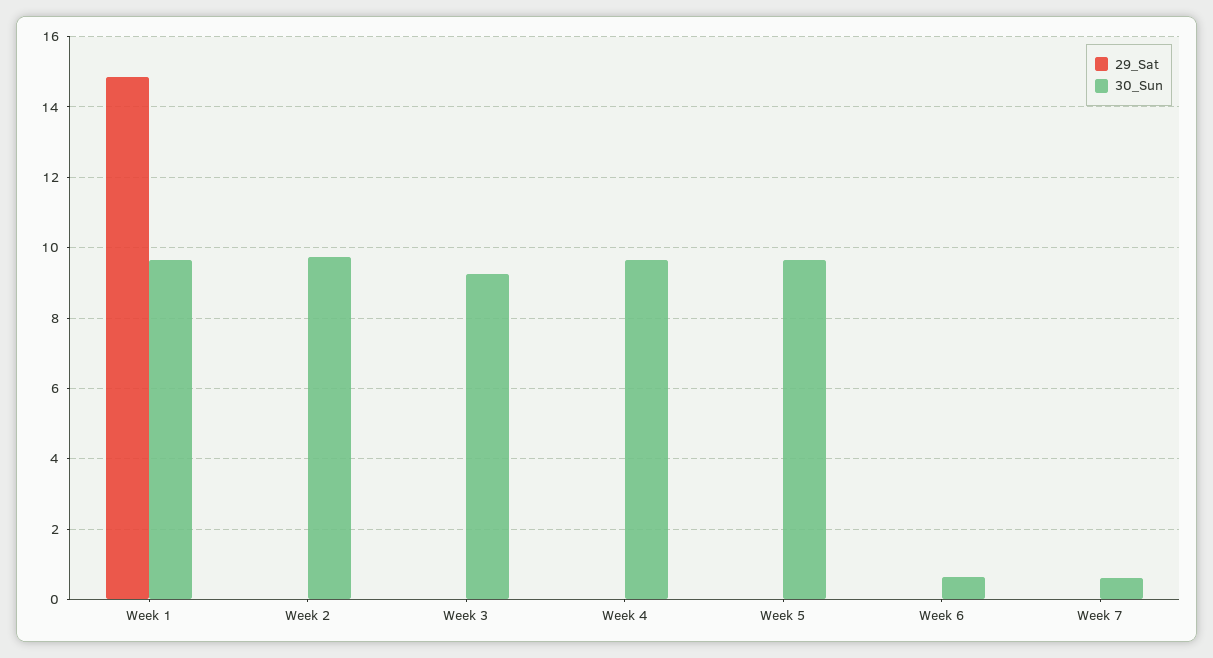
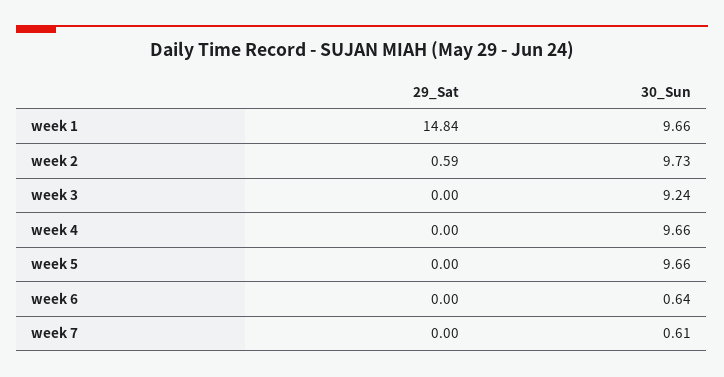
  {
    "29_Sat": {
      "Week 1": 14.84,
-     "Week 2": 0,
+     "Week 2": 0.59,
      "Week 3": 0,
      "Week 4": 0,
      "Week 5": 0,
      "Week 6": 0,
      "Week 7": 0
    },
    "30_Sun": {
      "Week 1": 9.66,
      "Week 2": 9.73,
      "Week 3": 9.24,
      "Week 4": 9.66,
      "Week 5": 9.66,
      "Week 6": 0.64,
      "Week 7": 0.61
    }
  }

